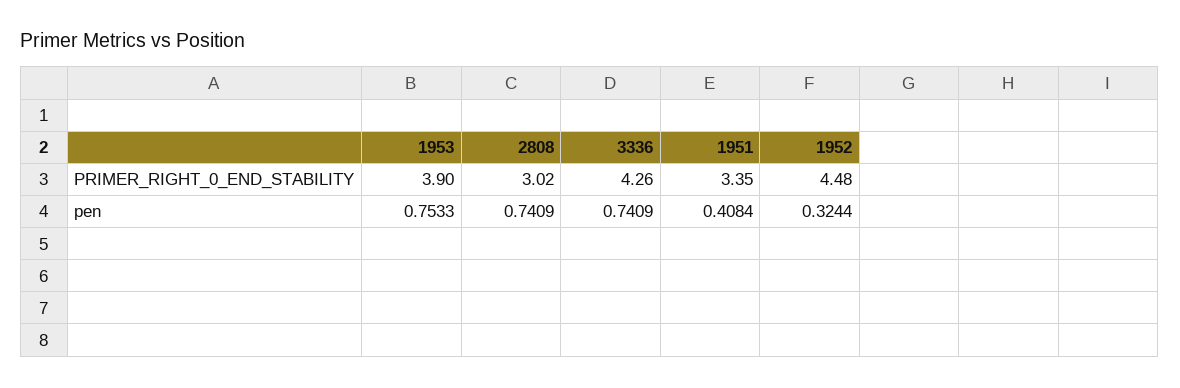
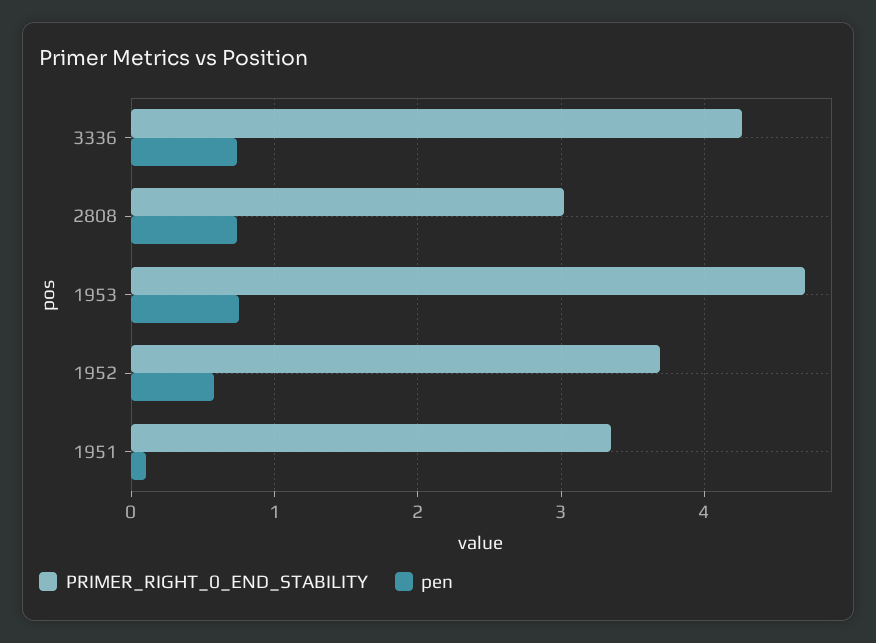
  {
    "PRIMER_RIGHT_0_END_STABILITY": {
-     "1953": 3.9,
+     "1953": 4.7,
      "2808": 3.02,
      "3336": 4.26,
      "1951": 3.35,
-     "1952": 4.48
+     "1952": 3.7
    },
    "pen": {
      "1953": 0.7533,
      "2808": 0.7409,
      "3336": 0.7409,
-     "1951": 0.4084,
+     "1951": 0.1,
-     "1952": 0.3244
+     "1952": 0.6
    }
  }

